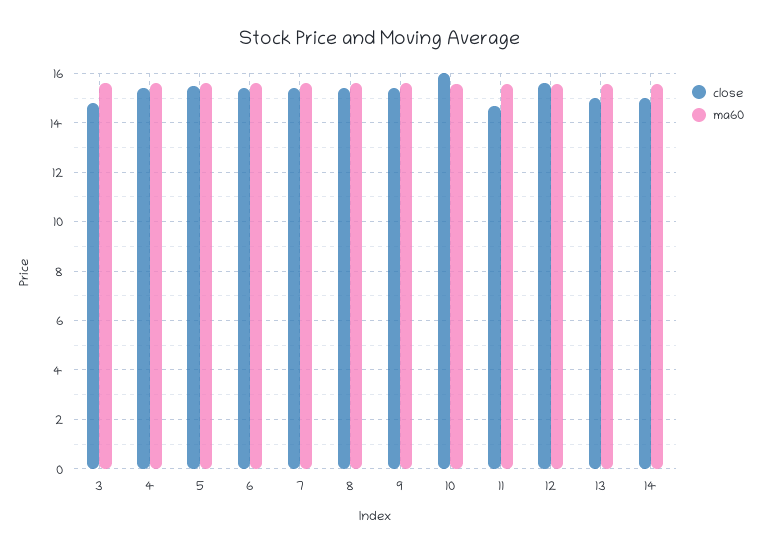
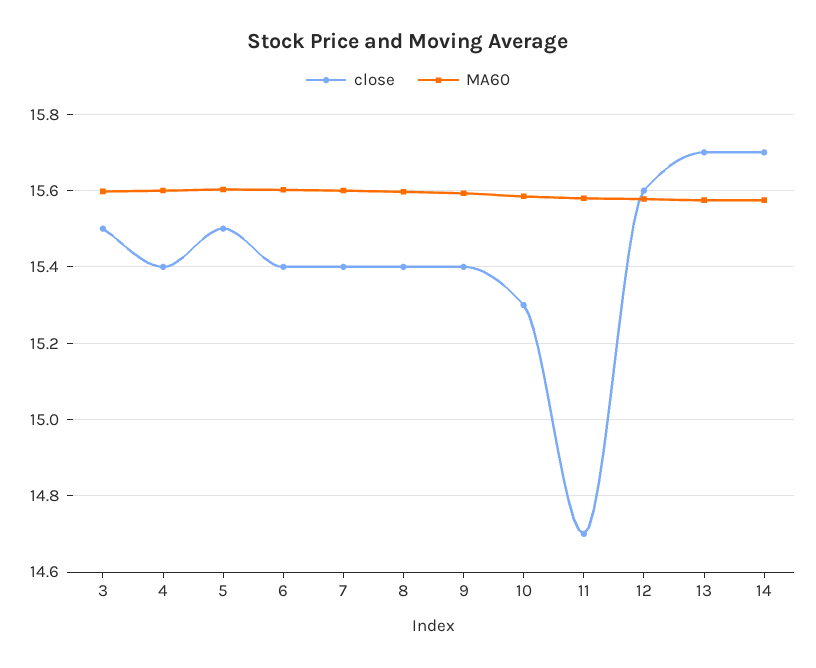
  {
    "close": {
-     "3": 14.75,
+     "3": 15.5,
      "4": 15.4,
      "5": 15.5,
      "6": 15.4,
      "7": 15.4,
      "8": 15.4,
      "9": 15.4,
-     "10": 16,
+     "10": 15.3,
      "11": 14.7,
      "12": 15.6,
-     "13": 15,
+     "13": 15.7,
-     "14": 15
+     "14": 15.7
    },
    "ma60": {
      "3": 15.6,
      "4": 15.6,
      "5": 15.6,
      "6": 15.6,
      "7": 15.6,
      "8": 15.6,
      "9": 15.6,
      "10": 15.58,
      "11": 15.58,
      "12": 15.58,
      "13": 15.58,
      "14": 15.58
    }
  }

